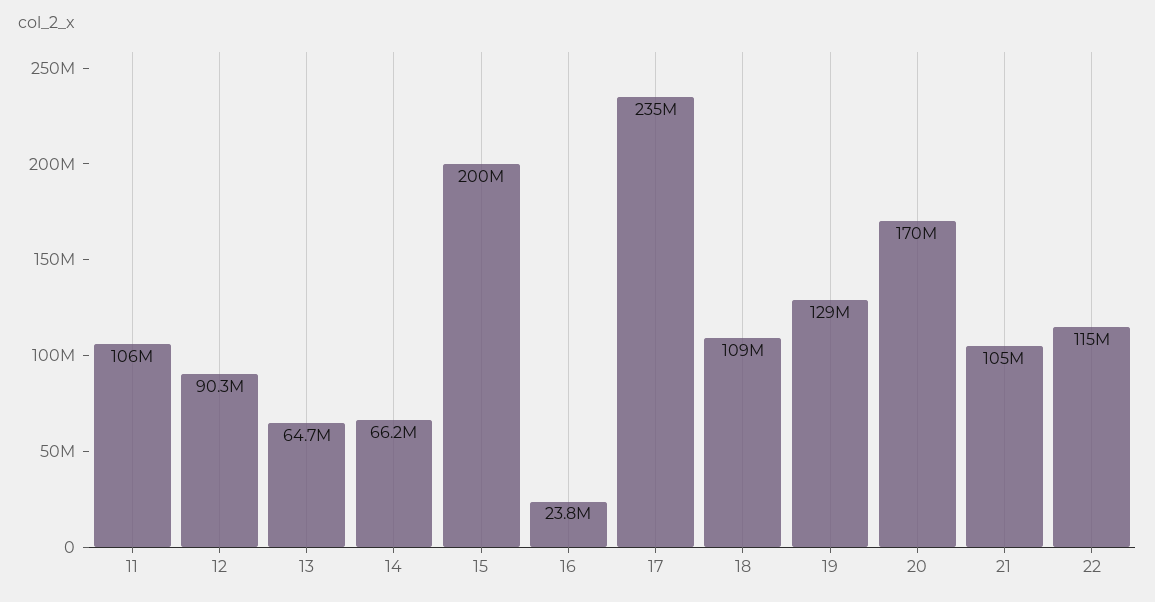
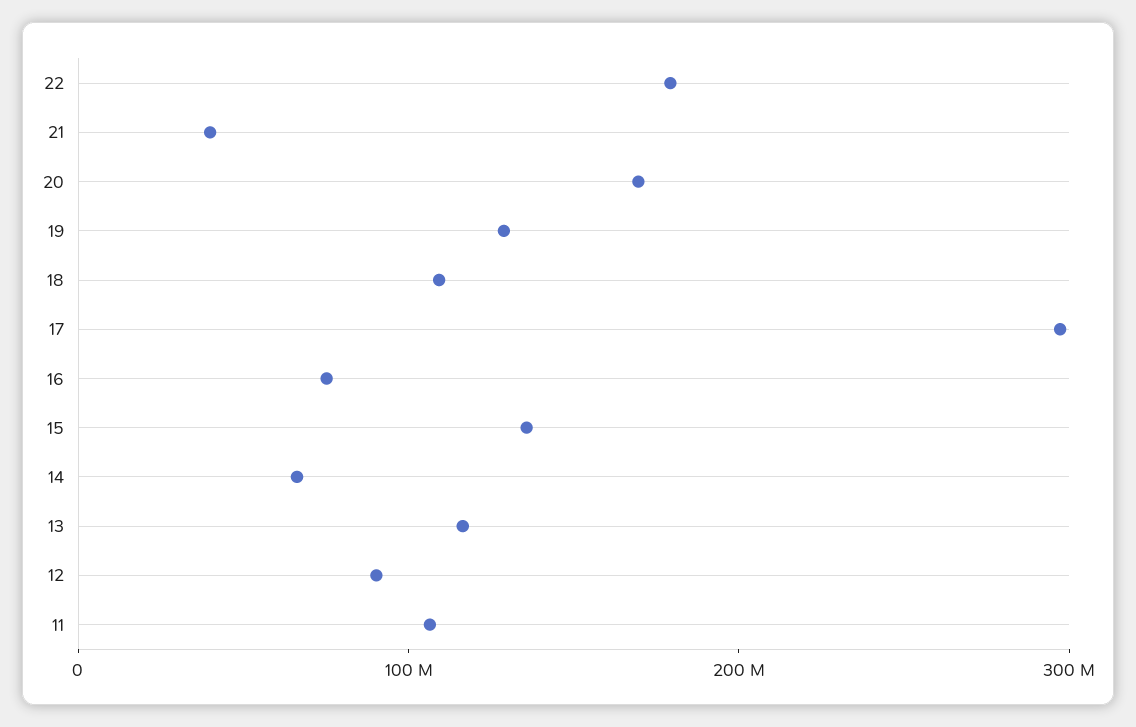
  {
    "11": 106000000,
    "12": 90300000,
-   "13": 64700000,
+   "13": 120000000,
    "14": 66200000,
-   "15": 200000000,
+   "15": 140000000,
-   "16": 23800000,
+   "16": 80000000,
-   "17": 235000000,
+   "17": 300000000,
    "18": 109000000,
    "19": 129000000,
    "20": 170000000,
-   "21": 105000000,
+   "21": 40000000,
-   "22": 115000000
+   "22": 180000000
  }

